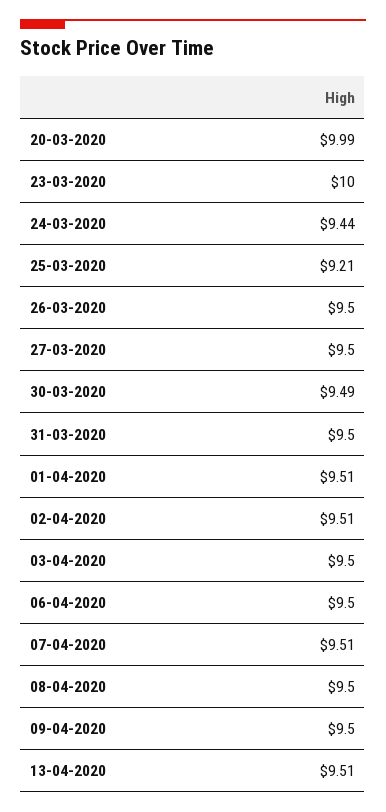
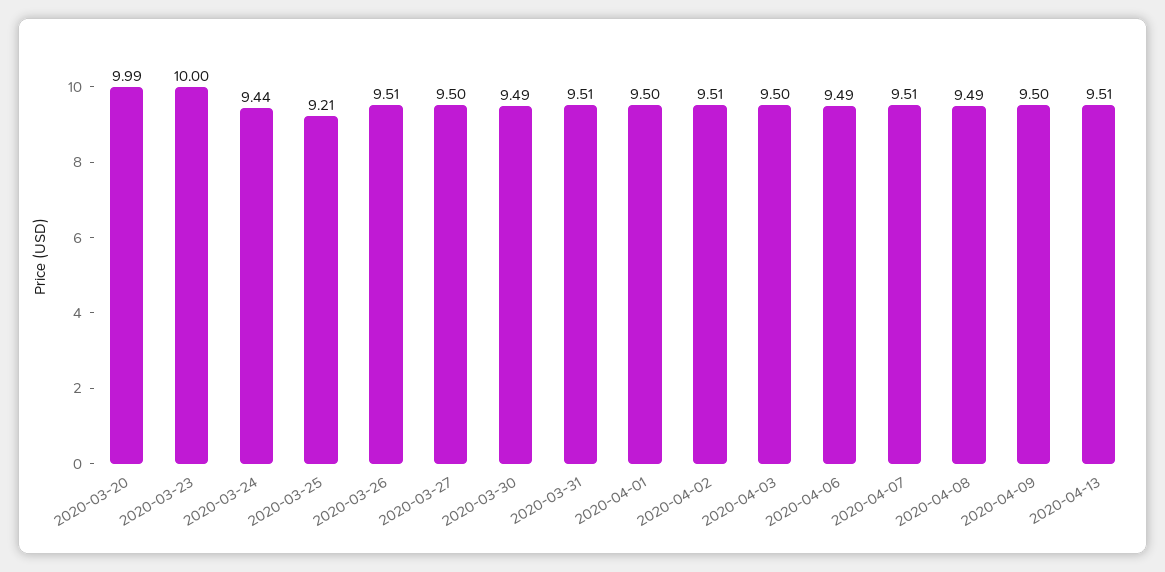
  {
    "20-03-2020": 9.99,
    "23-03-2020": 10,
    "24-03-2020": 9.44,
    "25-03-2020": 9.21,
-   "26-03-2020": 9.5,
+   "26-03-2020": 9.51,
    "27-03-2020": 9.5,
    "30-03-2020": 9.49,
-   "31-03-2020": 9.5,
+   "31-03-2020": 9.51,
-   "01-04-2020": 9.51,
+   "01-04-2020": 9.5,
    "02-04-2020": 9.51,
    "03-04-2020": 9.5,
-   "06-04-2020": 9.5,
+   "06-04-2020": 9.49,
    "07-04-2020": 9.51,
-   "08-04-2020": 9.5,
+   "08-04-2020": 9.49,
    "09-04-2020": 9.5,
    "13-04-2020": 9.51
  }

